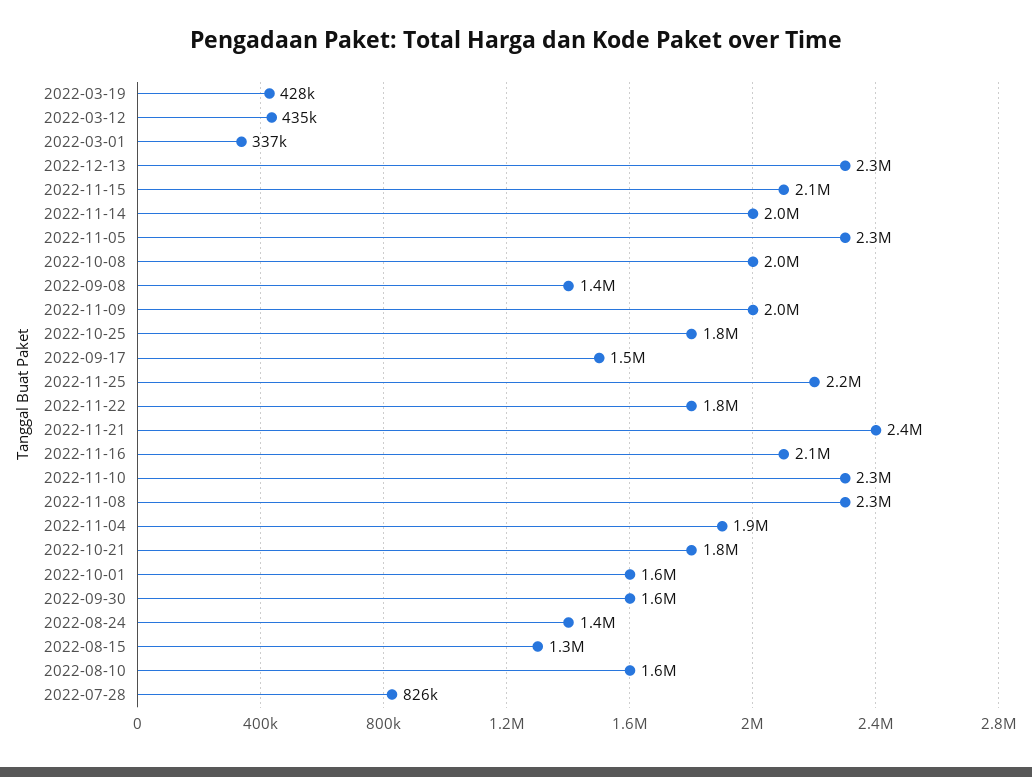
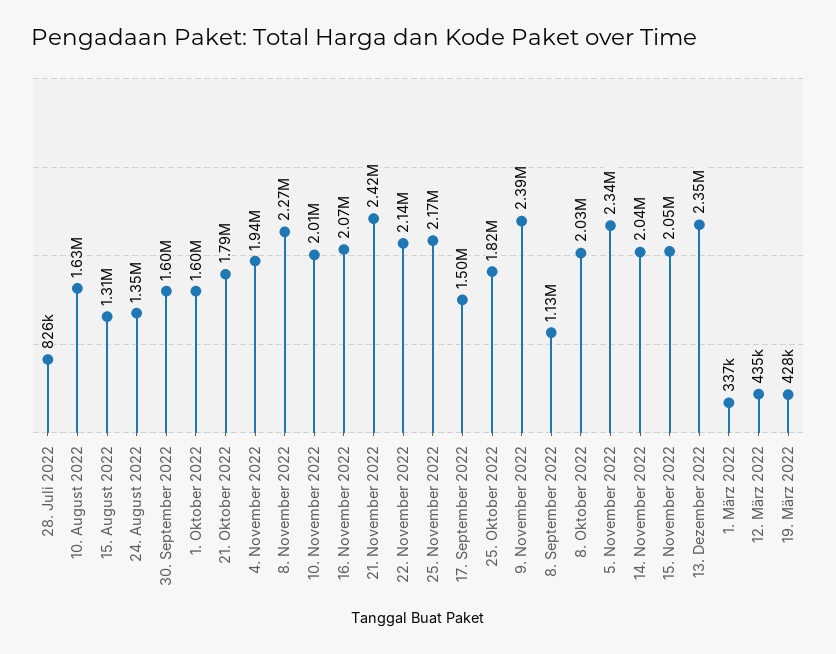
  {
    "2022-03-19": 428000,
    "2022-03-12": 435000,
    "2022-03-01": 337000,
    "2022-12-13": 2350000,
    "2022-11-15": 2050000,
    "2022-11-14": 2040000,
    "2022-11-05": 2340000,
    "2022-10-08": 2030000,
-   "2022-09-08": 1400000,
+   "2022-09-08": 1130000,
-   "2022-11-09": 2000000,
+   "2022-11-09": 2390000,
    "2022-10-25": 1820000,
    "2022-09-17": 1500000,
    "2022-11-25": 2170000,
-   "2022-11-22": 1800000,
+   "2022-11-22": 2140000,
    "2022-11-21": 2420000,
    "2022-11-16": 2070000,
-   "2022-11-10": 2300000,
+   "2022-11-10": 2010000,
    "2022-11-08": 2270000,
    "2022-11-04": 1940000,
    "2022-10-21": 1790000,
    "2022-10-01": 1600000,
    "2022-09-30": 1600000,
    "2022-08-24": 1350000,
    "2022-08-15": 1310000,
    "2022-08-10": 1630000,
    "2022-07-28": 826000
  }

